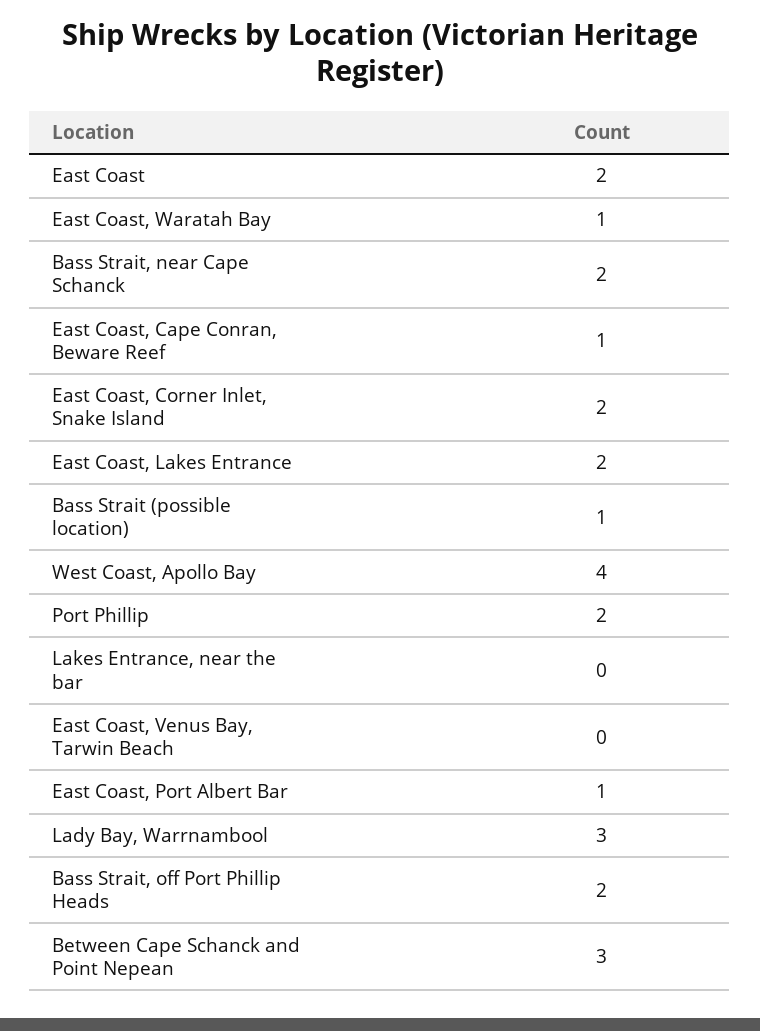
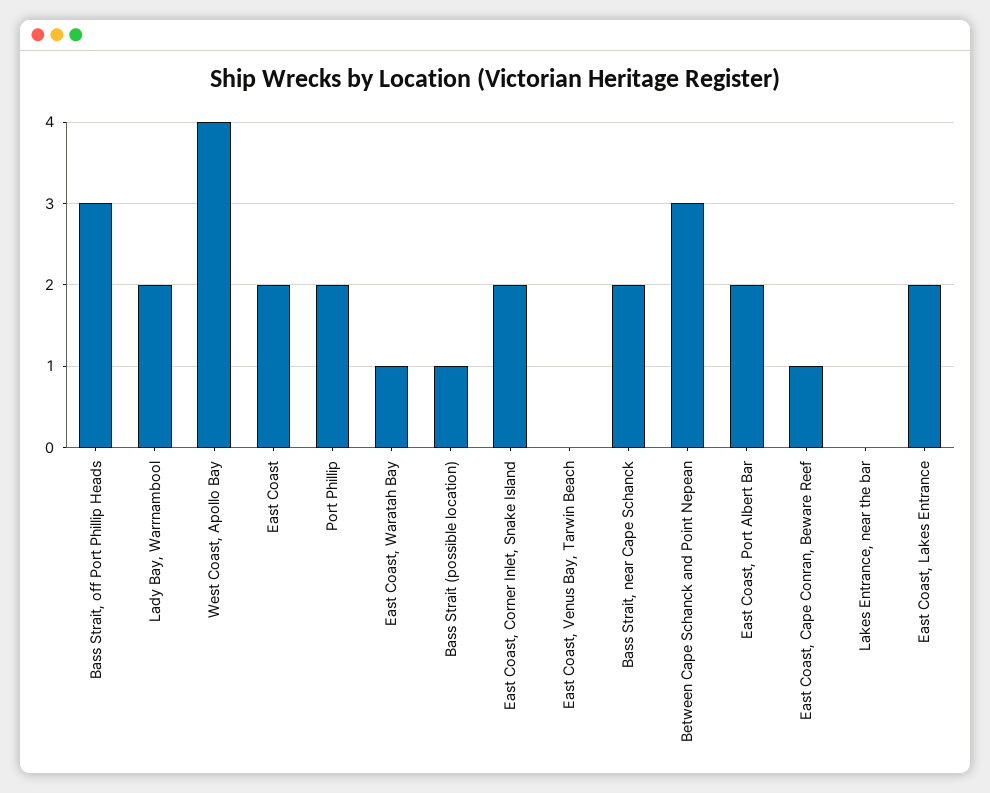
  {
    "East Coast": 2,
    "East Coast, Waratah Bay": 1,
    "Bass Strait, near Cape Schanck": 2,
    "East Coast, Cape Conran, Beware Reef": 1,
    "East Coast, Corner Inlet, Snake Island": 2,
    "East Coast, Lakes Entrance": 2,
    "Bass Strait (possible location)": 1,
    "West Coast, Apollo Bay": 4,
    "Port Phillip": 2,
    "Lakes Entrance, near the bar": 0,
    "East Coast, Venus Bay, Tarwin Beach": 0,
-   "East Coast, Port Albert Bar": 1,
+   "East Coast, Port Albert Bar": 2,
-   "Lady Bay, Warrnambool": 3,
+   "Lady Bay, Warrnambool": 2,
-   "Bass Strait, off Port Phillip Heads": 2,
+   "Bass Strait, off Port Phillip Heads": 3,
    "Between Cape Schanck and Point Nepean": 3
  }

